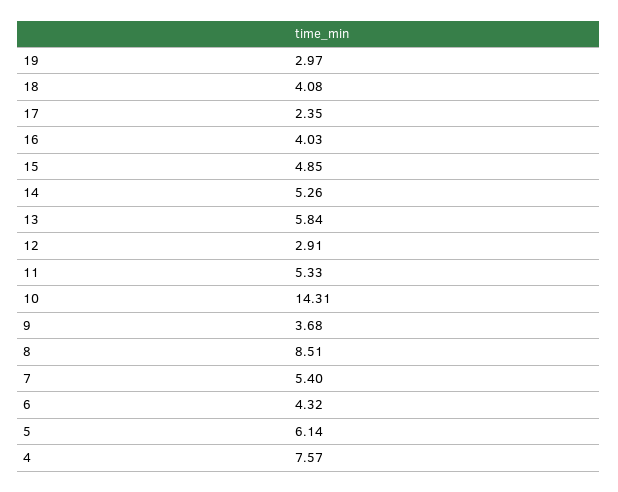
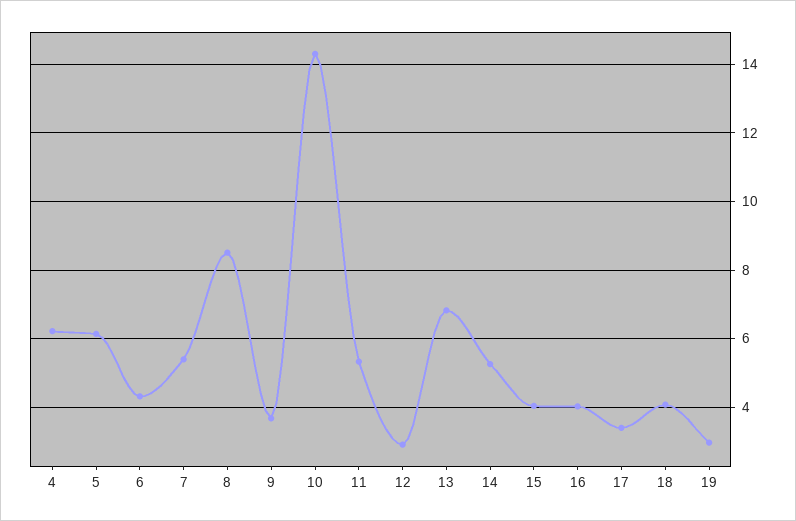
  {
    "19": 2.97,
    "18": 4.08,
-   "17": 2.35,
+   "17": 3.4,
    "16": 4.03,
-   "15": 4.85,
+   "15": 4,
    "14": 5.26,
-   "13": 5.84,
+   "13": 6.8,
    "12": 2.91,
    "11": 5.33,
    "10": 14.31,
    "9": 3.68,
    "8": 8.51,
    "7": 5.4,
    "6": 4.32,
    "5": 6.14,
-   "4": 7.57
+   "4": 6.2
  }

